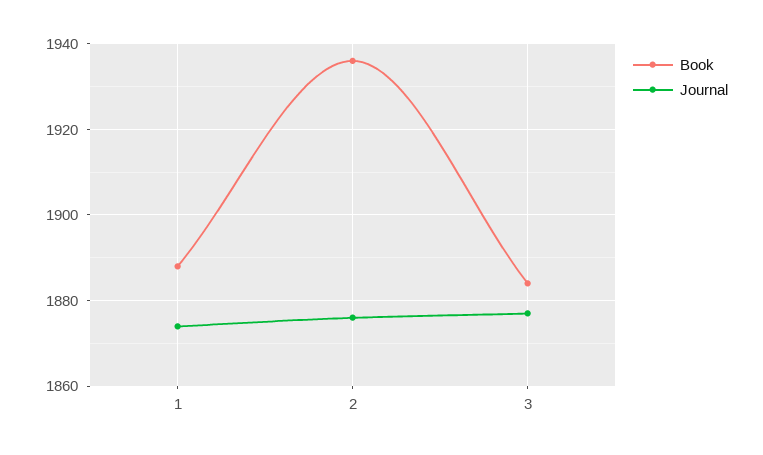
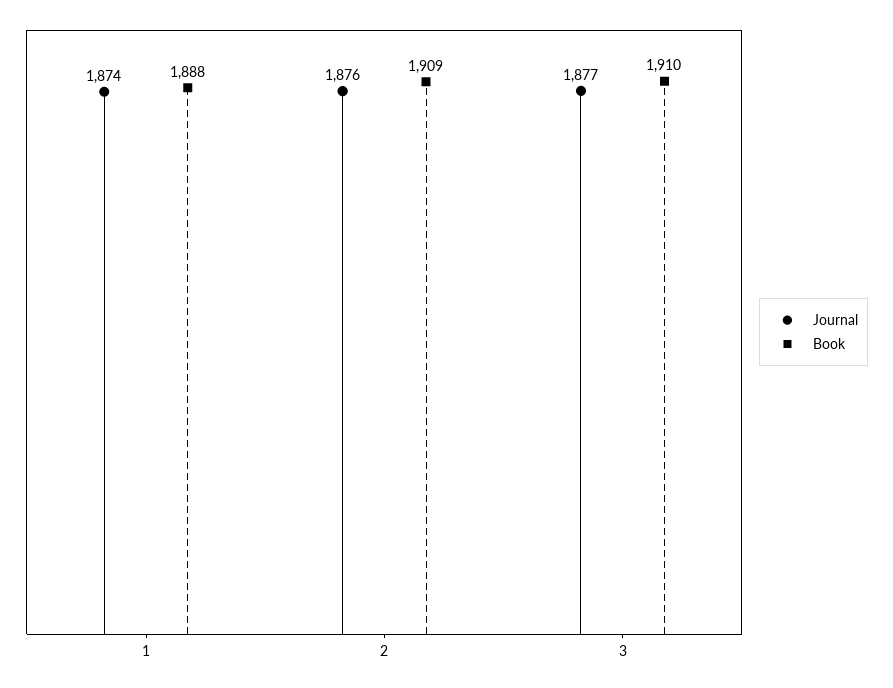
  {
    "Book": {
      "1": 1888,
-     "2": 1935,
+     "2": 1909,
-     "3": 1885
+     "3": 1910
    },
    "Journal": {
      "1": 1874,
      "2": 1876,
      "3": 1877
    }
  }

